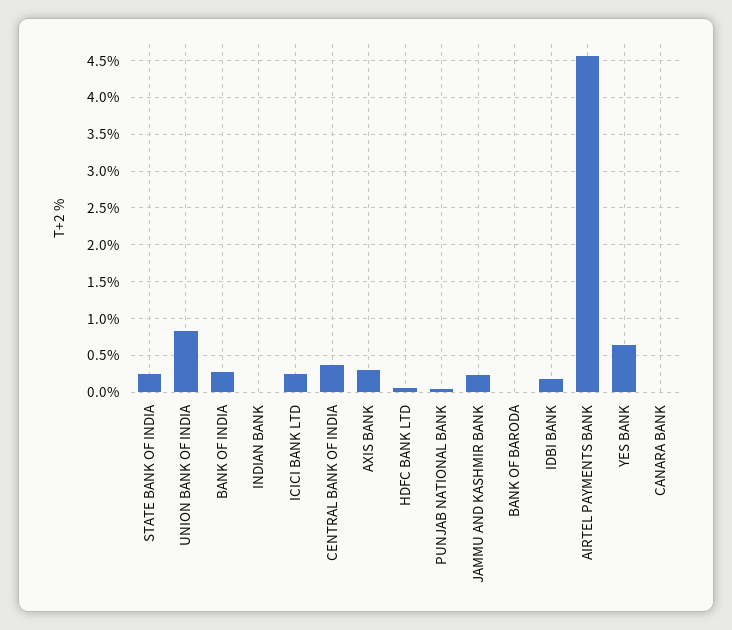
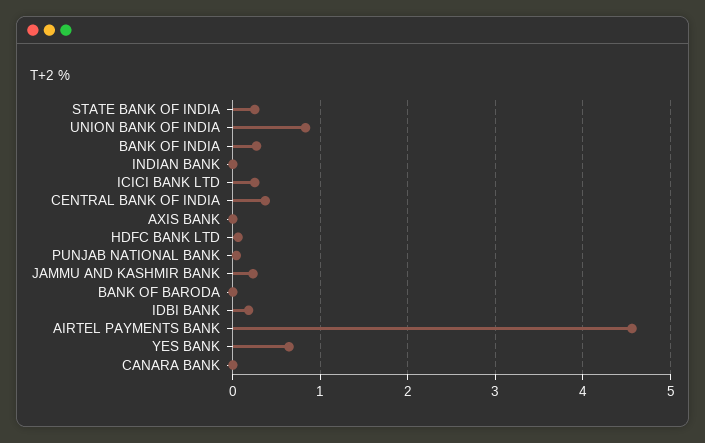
  {
    "STATE BANK OF INDIA": 0.3,
    "UNION BANK OF INDIA": 0.8,
    "BANK OF INDIA": 0.3,
    "INDIAN BANK": 0,
    "ICICI BANK LTD": 0.3,
    "CENTRAL BANK OF INDIA": 0.4,
-   "AXIS BANK": 0.3,
+   "AXIS BANK": 0,
    "HDFC BANK LTD": 0.1,
    "PUNJAB NATIONAL BANK": 0,
    "JAMMU AND KASHMIR BANK": 0.2,
    "BANK OF BARODA": 0,
    "IDBI BANK": 0.2,
    "AIRTEL PAYMENTS BANK": 4.6,
    "YES BANK": 0.6,
    "CANARA BANK": 0
  }

